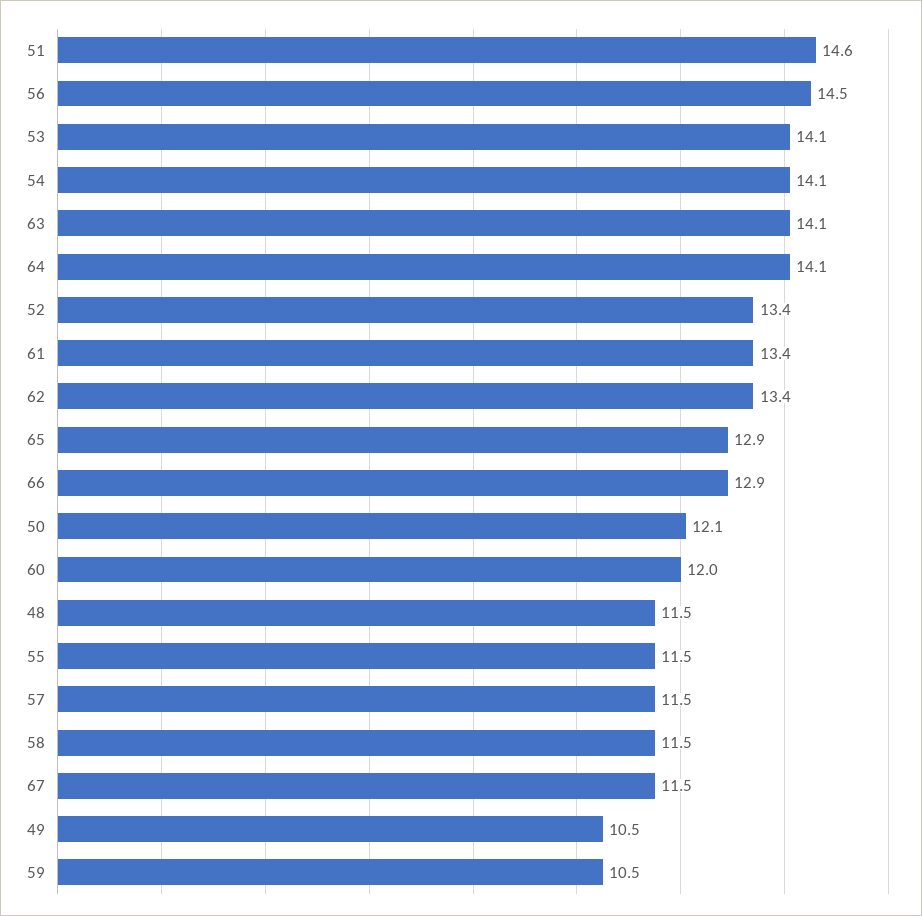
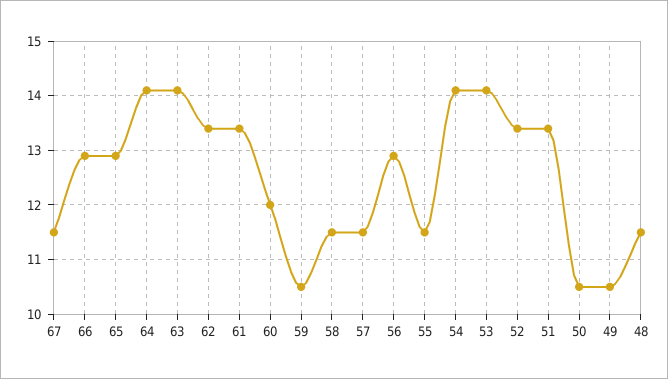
  {
-   "51": 14.6,
+   "51": 13.5,
-   "56": 14.5,
+   "56": 13,
    "53": 14.1,
    "54": 14.1,
    "63": 14.1,
    "64": 14.1,
    "52": 13.4,
    "61": 13.4,
    "62": 13.4,
    "65": 12.9,
    "66": 12.9,
-   "50": 12.1,
+   "50": 10.5,
    "60": 12,
    "48": 11.5,
    "55": 11.5,
    "57": 11.5,
    "58": 11.5,
    "67": 11.5,
    "49": 10.5,
    "59": 10.5
  }

